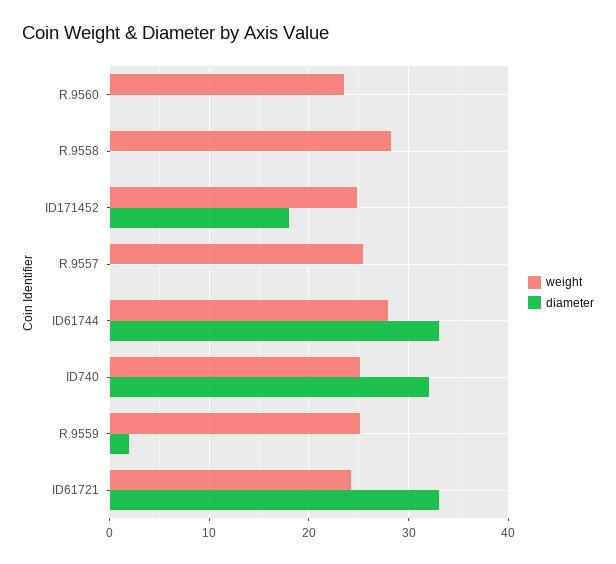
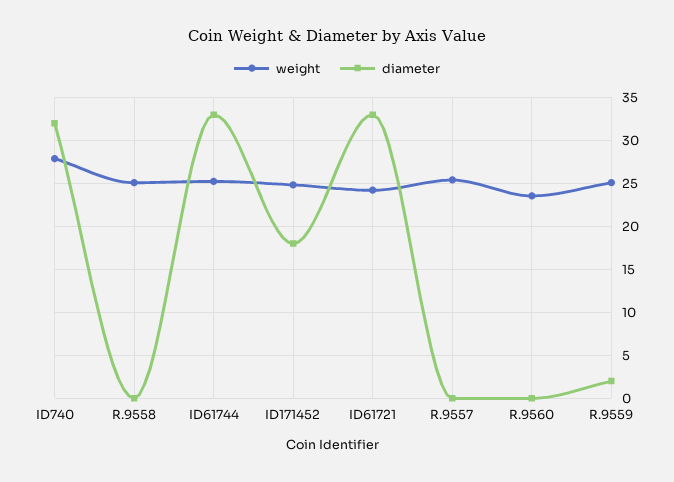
  {
    "weight": {
      "R.9560": 24,
-     "R.9558": 28,
+     "R.9558": 25,
      "ID171452": 25,
      "R.9557": 25,
-     "ID61744": 28,
+     "ID61744": 25,
-     "ID740": 25,
+     "ID740": 28,
      "R.9559": 25,
      "ID61721": 24
    },
    "diameter": {
      "R.9560": 0,
      "R.9558": 0,
      "ID171452": 18,
      "R.9557": 0,
      "ID61744": 33,
      "ID740": 32,
      "R.9559": 2,
      "ID61721": 33
    }
  }

